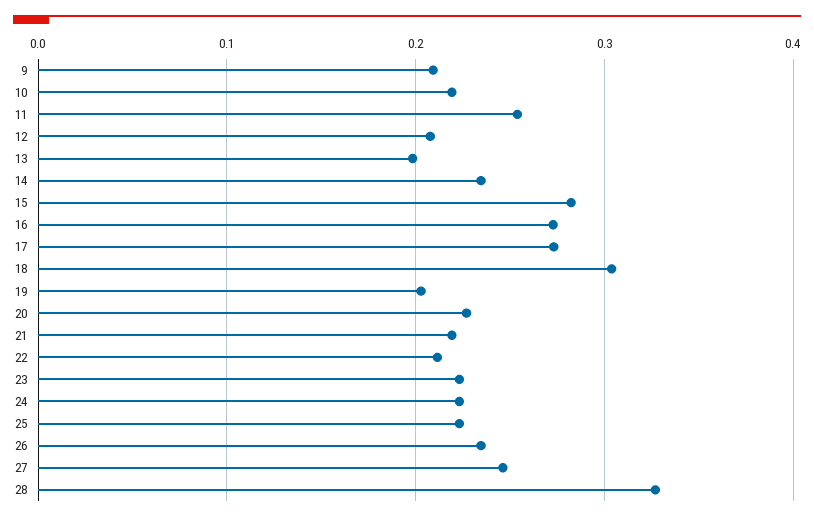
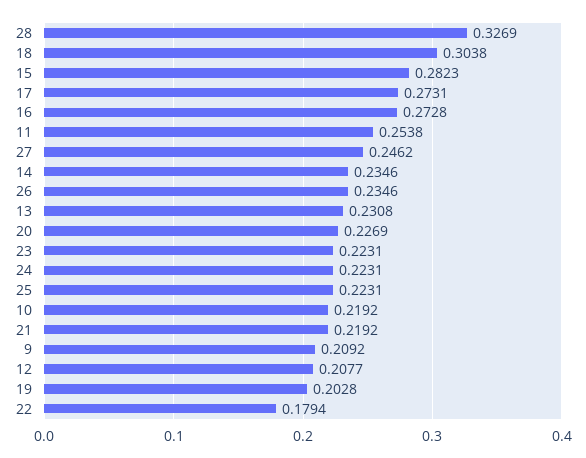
  {
    "9": 0.2092,
    "10": 0.2192,
    "11": 0.2538,
    "12": 0.2077,
-   "13": 0.2,
+   "13": 0.2308,
    "14": 0.2346,
    "15": 0.2823,
    "16": 0.2728,
    "17": 0.2731,
    "18": 0.3038,
    "19": 0.2028,
    "20": 0.2269,
    "21": 0.2192,
-   "22": 0.21,
+   "22": 0.1794,
    "23": 0.2231,
    "24": 0.2231,
    "25": 0.2231,
    "26": 0.2346,
    "27": 0.2462,
    "28": 0.3269
  }

